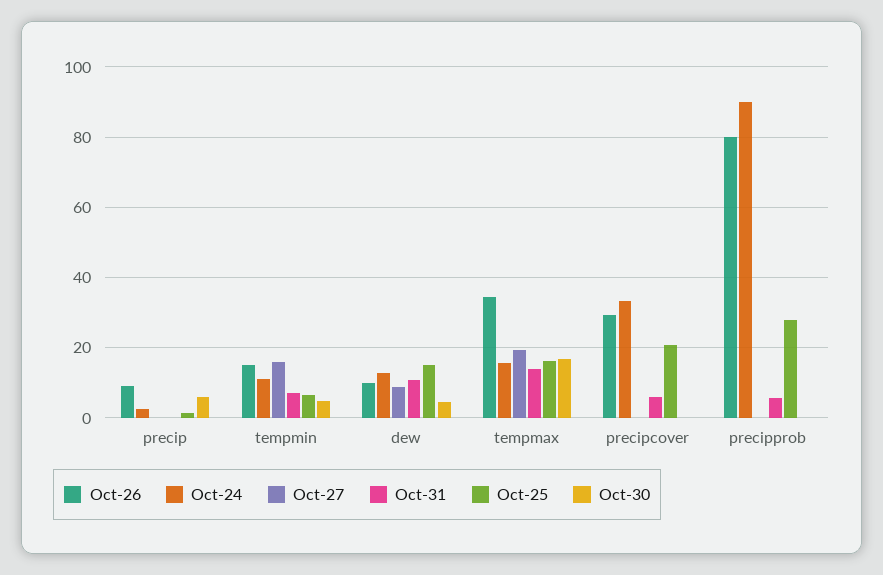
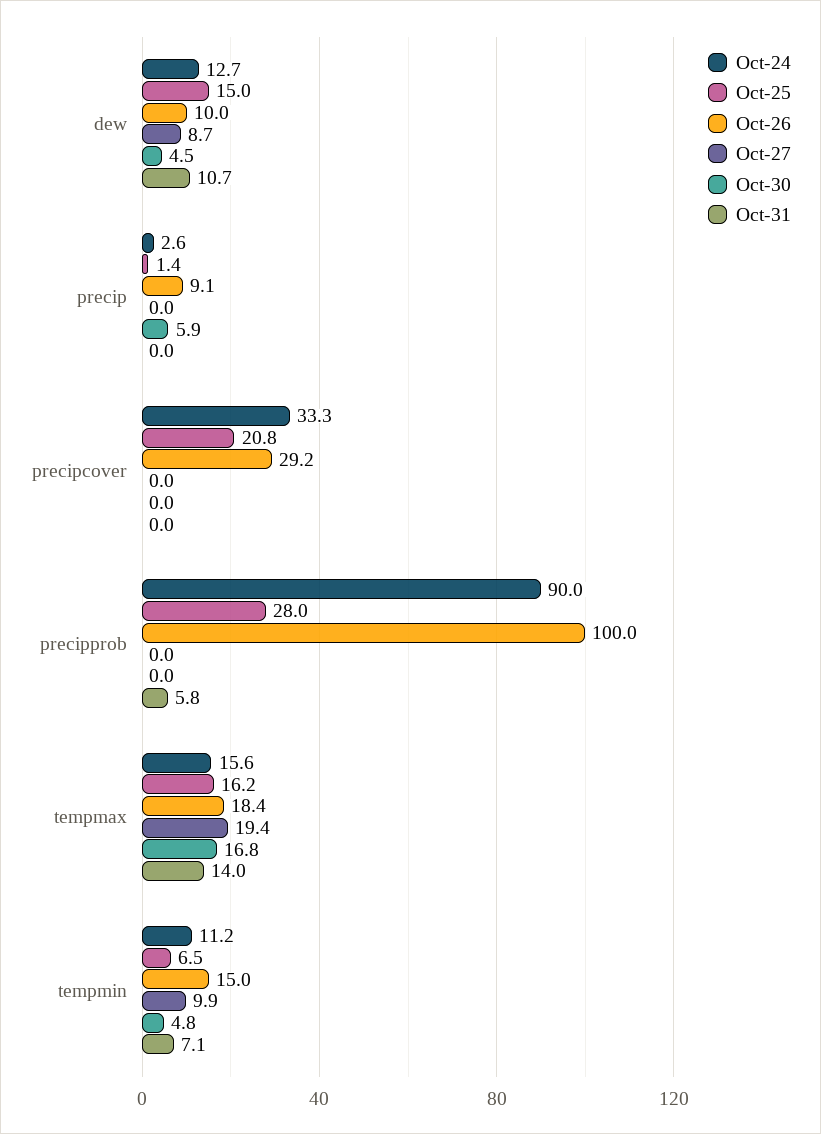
  {
    "Oct-26": {
      "precip": 9.1,
      "tempmin": 15,
      "dew": 10,
-     "tempmax": 34,
+     "tempmax": 18.4,
      "precipcover": 29.2,
-     "precipprob": 80
+     "precipprob": 100
    },
    "Oct-24": {
      "precip": 2.6,
      "tempmin": 11.2,
      "dew": 12.7,
      "tempmax": 15.6,
      "precipcover": 33.3,
      "precipprob": 90
    },
    "Oct-27": {
      "precip": 0,
-     "tempmin": 16,
+     "tempmin": 9.9,
      "dew": 8.7,
      "tempmax": 19.4,
      "precipcover": 0,
      "precipprob": 0
    },
    "Oct-31": {
      "precip": 0,
      "tempmin": 7.1,
      "dew": 10.7,
      "tempmax": 14,
-     "precipcover": 6,
+     "precipcover": 0,
      "precipprob": 5.8
    },
    "Oct-25": {
      "precip": 1.4,
      "tempmin": 6.5,
      "dew": 15,
      "tempmax": 16.2,
      "precipcover": 20.8,
      "precipprob": 28
    },
    "Oct-30": {
      "precip": 5.9,
      "tempmin": 4.8,
      "dew": 4.5,
      "tempmax": 16.8,
      "precipcover": 0,
      "precipprob": 0
    }
  }

